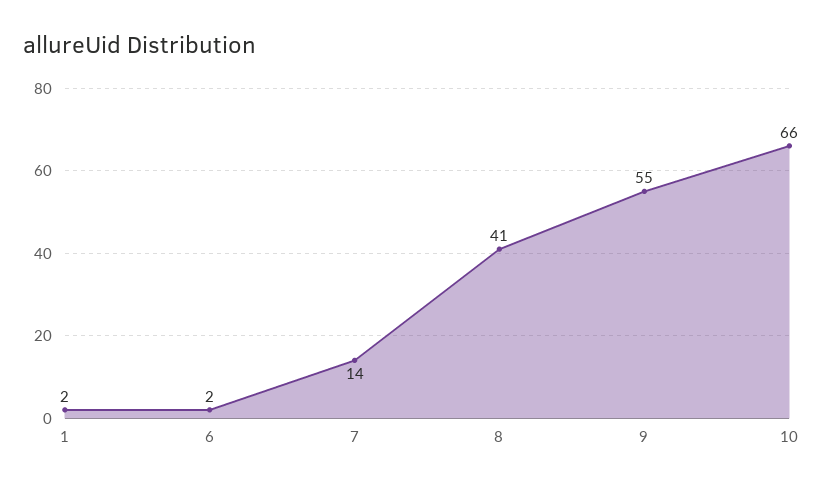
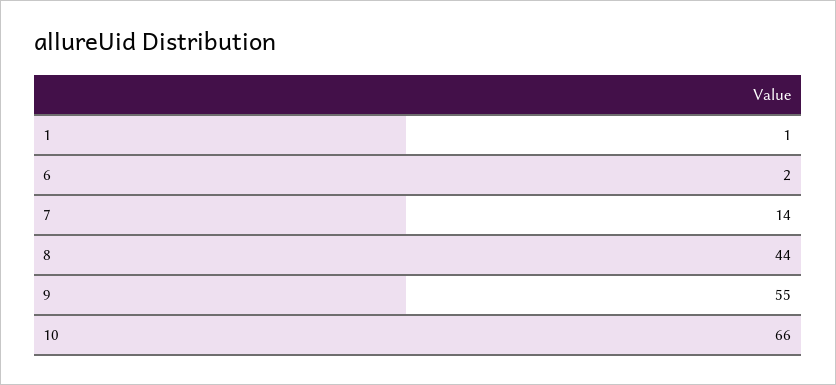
  {
-   "1": 2,
+   "1": 1,
    "6": 2,
    "7": 14,
-   "8": 41,
+   "8": 44,
    "9": 55,
    "10": 66
  }

